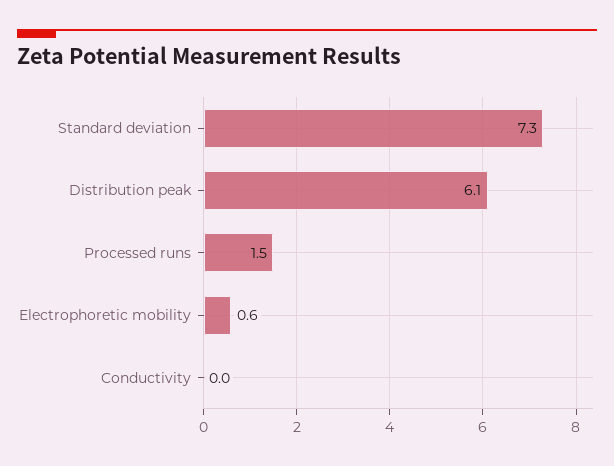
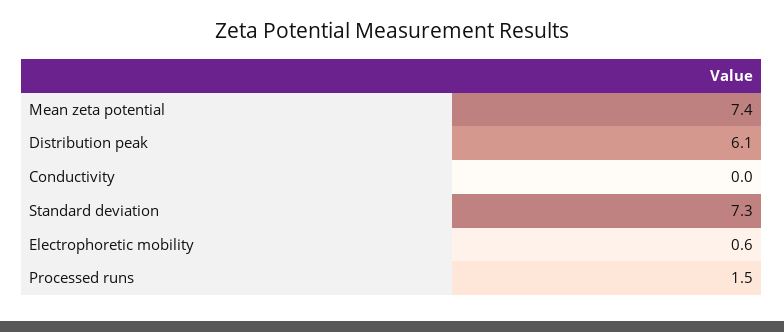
  {
    "Standard deviation": 7.3,
    "Distribution peak": 6.1,
    "Processed runs": 1.5,
    "Electrophoretic mobility": 0.6,
-   "Conductivity": 0
+   "Conductivity": 0,
+   "Mean zeta potential": 7.4
  }

